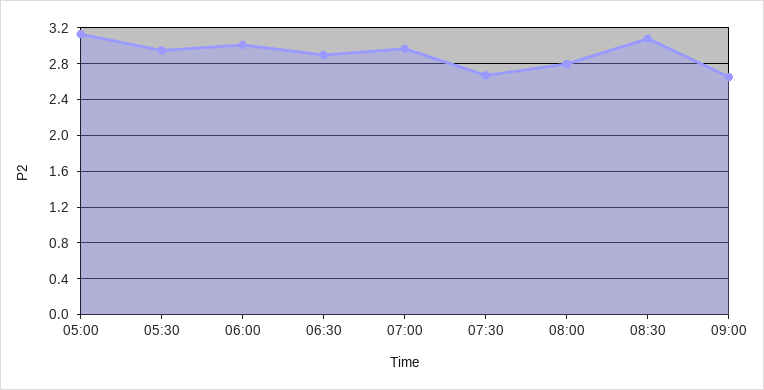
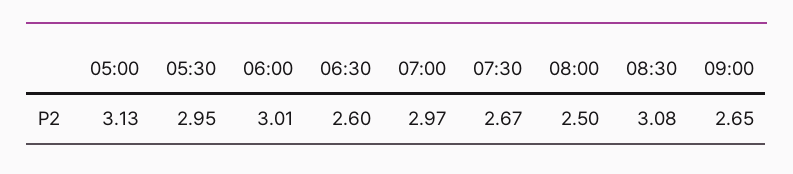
  {
    "05:00": 3.13,
    "05:30": 2.95,
    "06:00": 3.01,
-   "06:30": 2.9,
+   "06:30": 2.6,
    "07:00": 2.97,
    "07:30": 2.67,
-   "08:00": 2.8,
+   "08:00": 2.5,
    "08:30": 3.08,
    "09:00": 2.65
  }

